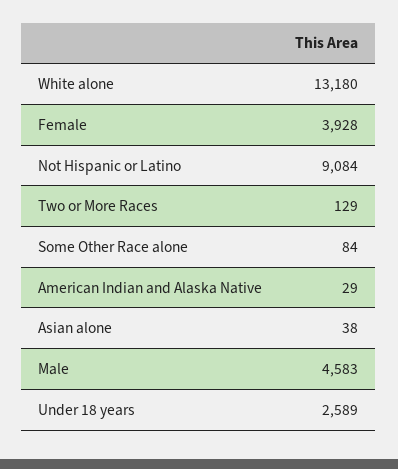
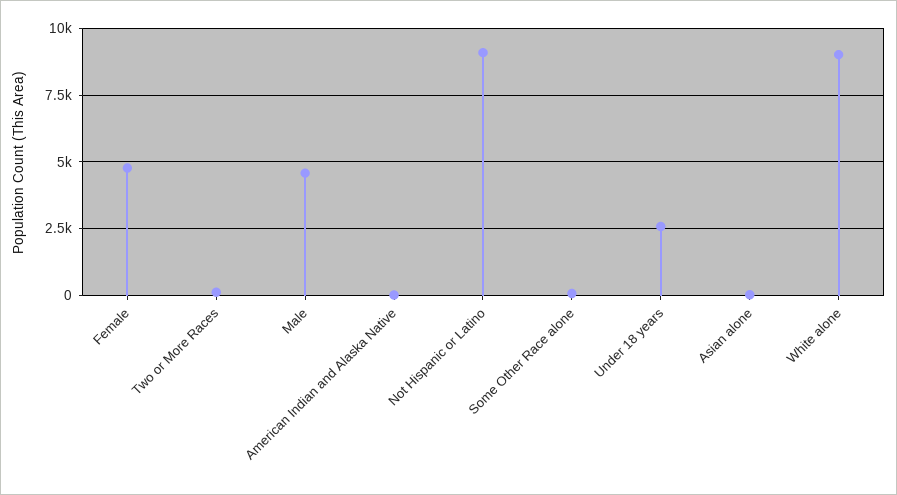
  {
-   "White alone": 13180,
+   "White alone": 9000,
-   "Female": 3928,
+   "Female": 4750,
    "Not Hispanic or Latino": 9084,
    "Two or More Races": 129,
    "Some Other Race alone": 84,
    "American Indian and Alaska Native": 29,
    "Asian alone": 38,
    "Male": 4583,
    "Under 18 years": 2589
  }

